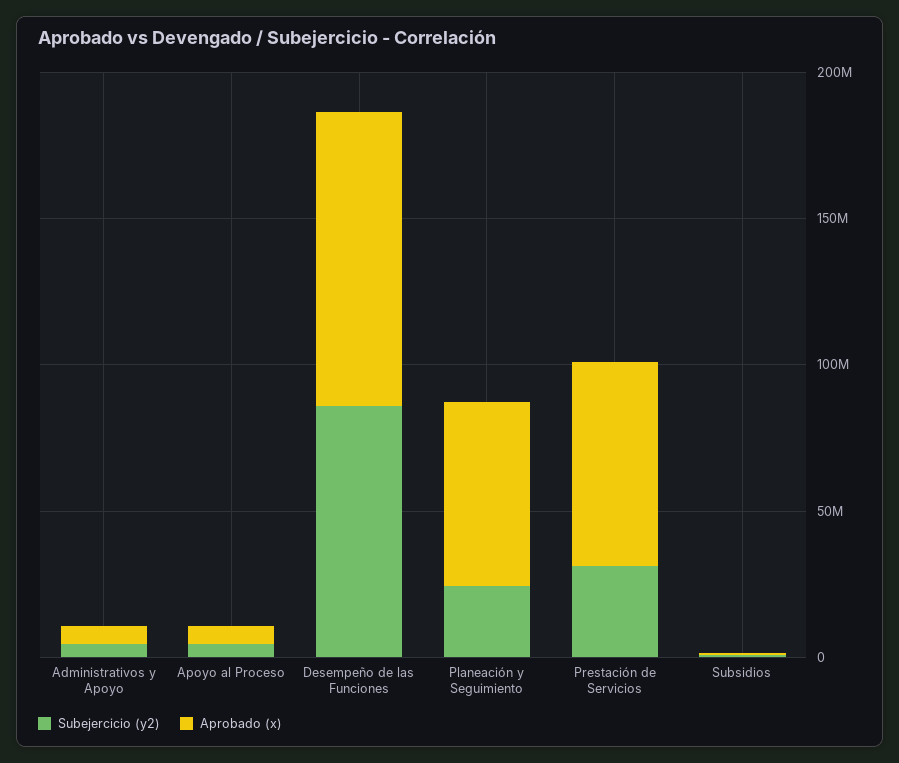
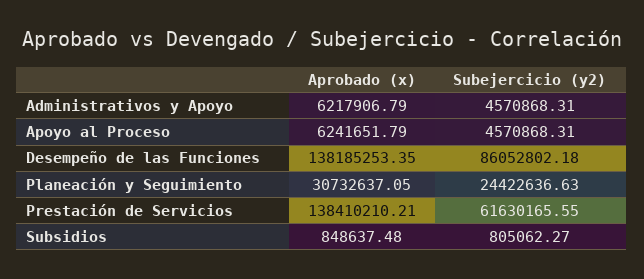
  {
    "Subejercicio (y2)": {
      "Administrativos y Apoyo": 4570868.31,
      "Apoyo al Proceso": 4570868.31,
      "Desempeño de las Funciones": 86052802.18,
      "Planeación y Seguimiento": 24422636.63,
-     "Prestación de Servicios": 30000000,
+     "Prestación de Servicios": 61630165.55,
      "Subsidios": 805062.27
    },
    "Aprobado (x)": {
      "Administrativos y Apoyo": 6217906.79,
      "Apoyo al Proceso": 6241651.79,
-     "Desempeño de las Funciones": 100000000,
+     "Desempeño de las Funciones": 138185253.35,
-     "Planeación y Seguimiento": 60000000,
+     "Planeación y Seguimiento": 30732637.05,
-     "Prestación de Servicios": 70000000,
+     "Prestación de Servicios": 138410210.21,
      "Subsidios": 848637.48
    }
  }

